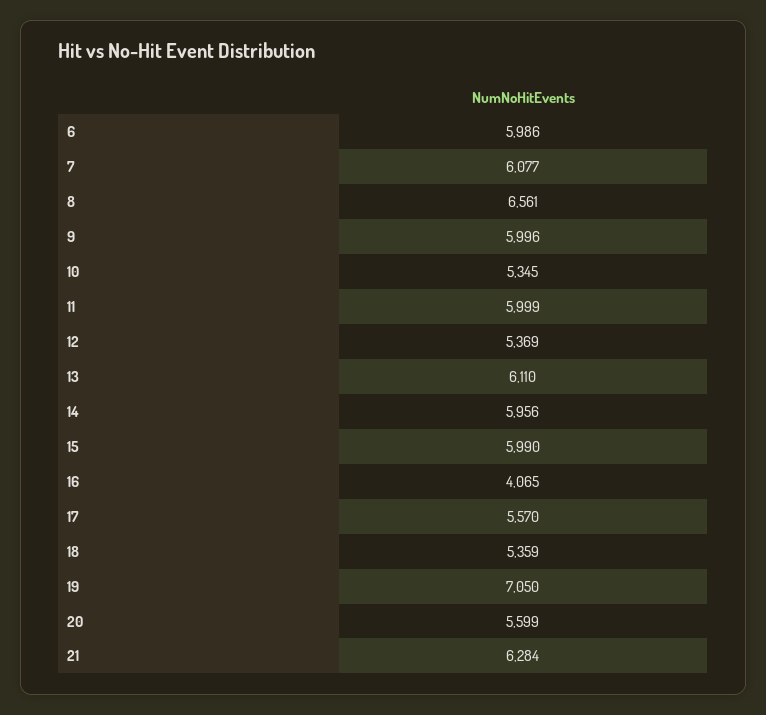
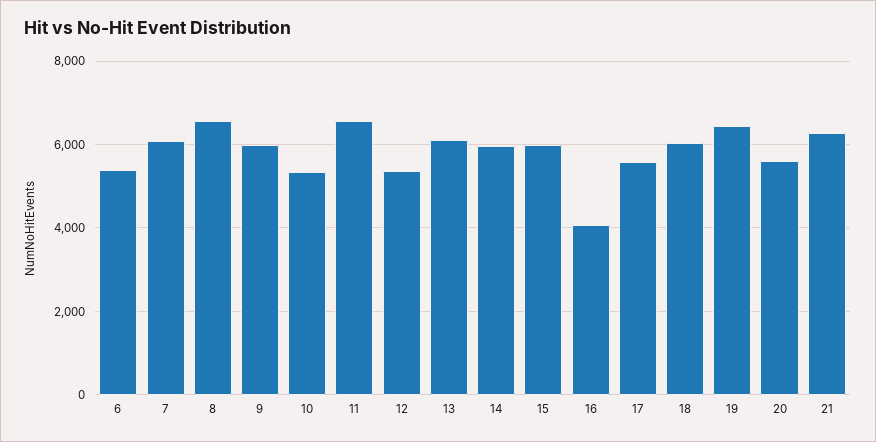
  {
-   "6": 5986,
+   "6": 5400,
    "7": 6077,
    "8": 6561,
    "9": 5996,
    "10": 5345,
-   "11": 5999,
+   "11": 6600,
    "12": 5369,
    "13": 6110,
    "14": 5956,
    "15": 5990,
    "16": 4065,
    "17": 5570,
-   "18": 5359,
+   "18": 6000,
-   "19": 7050,
+   "19": 6400,
    "20": 5599,
    "21": 6284
  }

